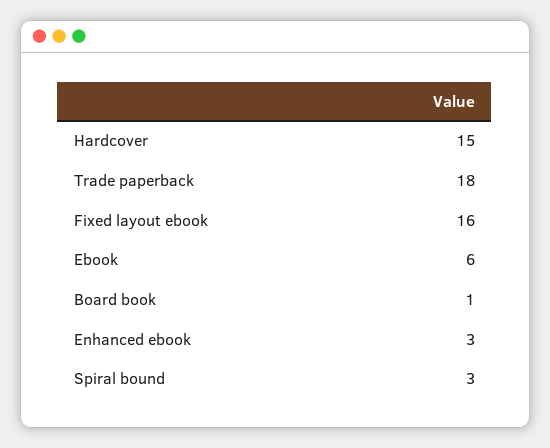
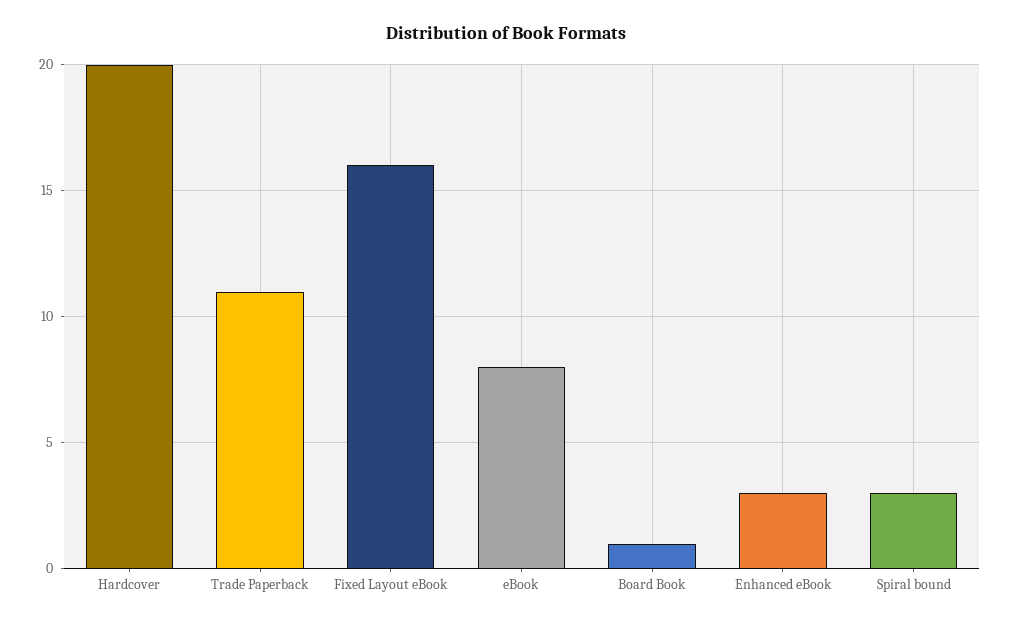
  {
-   "Hardcover": 15,
+   "Hardcover": 20,
-   "Trade paperback": 18,
+   "Trade paperback": 11,
    "Fixed layout ebook": 16,
-   "Ebook": 6,
+   "Ebook": 8,
    "Board book": 1,
    "Enhanced ebook": 3,
    "Spiral bound": 3
  }

